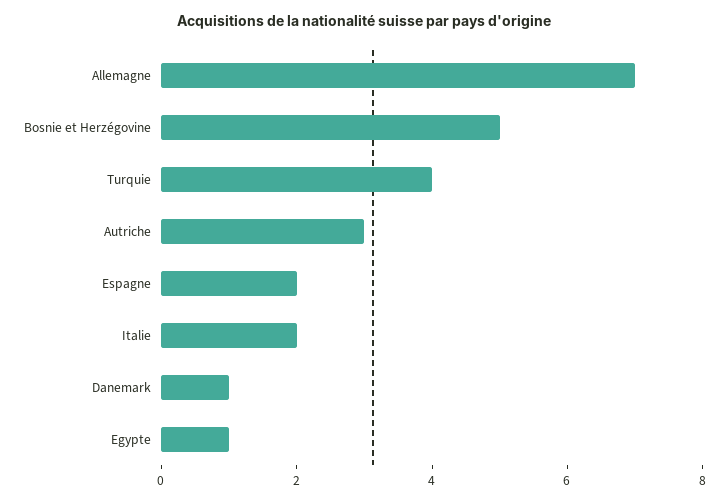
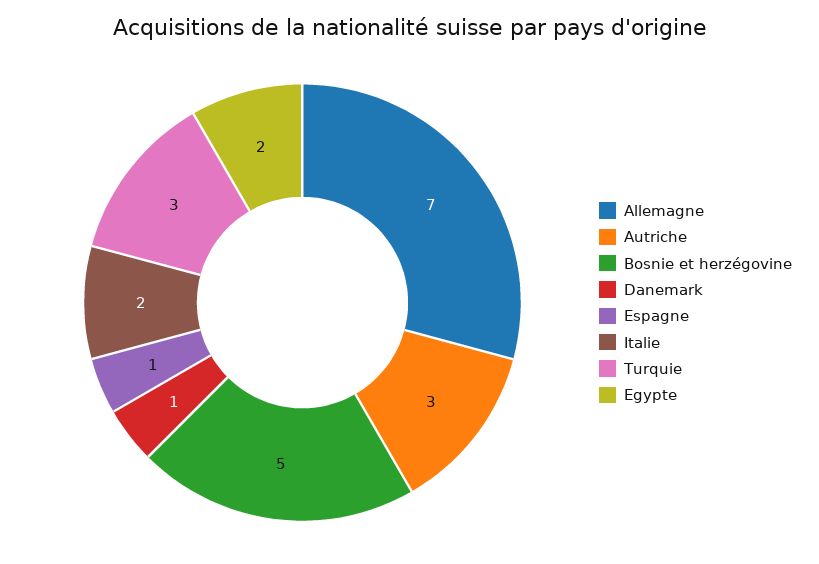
  {
    "Allemagne": 7,
    "Bosnie et Herzégovine": 5,
-   "Turquie": 4,
+   "Turquie": 3,
    "Autriche": 3,
-   "Espagne": 2,
+   "Espagne": 1,
    "Italie": 2,
    "Danemark": 1,
-   "Egypte": 1
+   "Egypte": 2
  }

